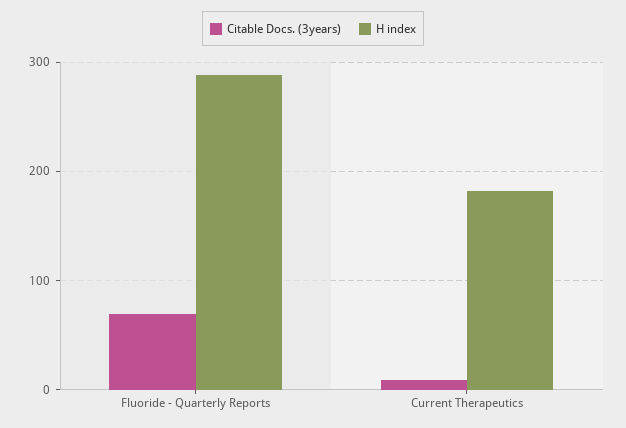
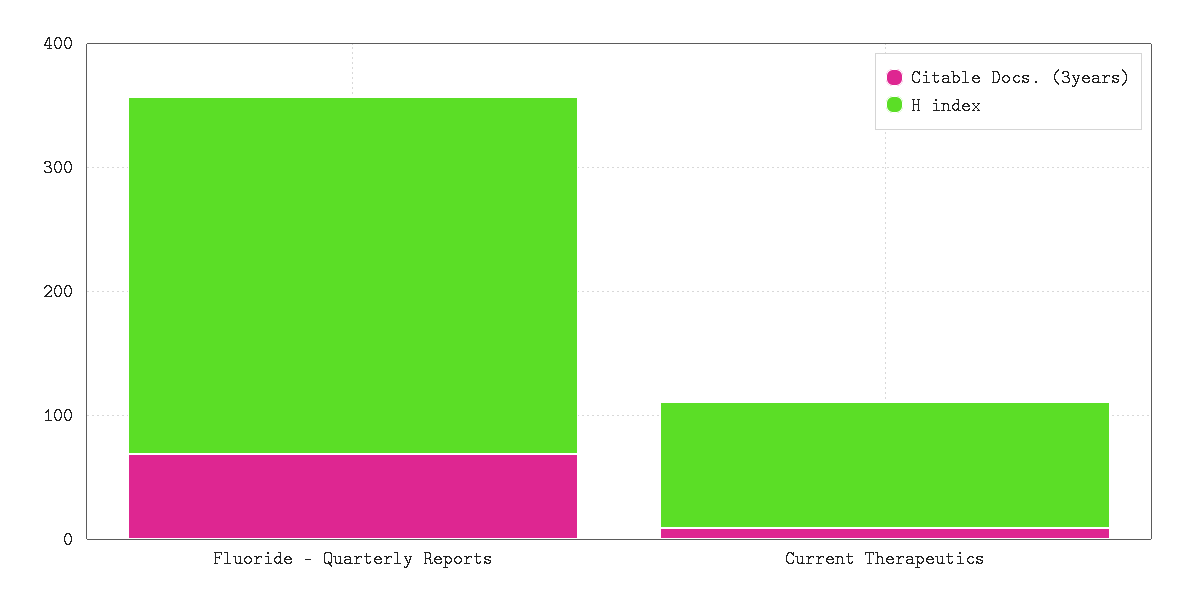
  {
    "Citable Docs. (3years)": {
      "Fluoride - Quarterly Reports": 70,
      "Current Therapeutics": 10
    },
    "H index": {
      "Fluoride - Quarterly Reports": 290,
-     "Current Therapeutics": 180
+     "Current Therapeutics": 100
    }
  }

